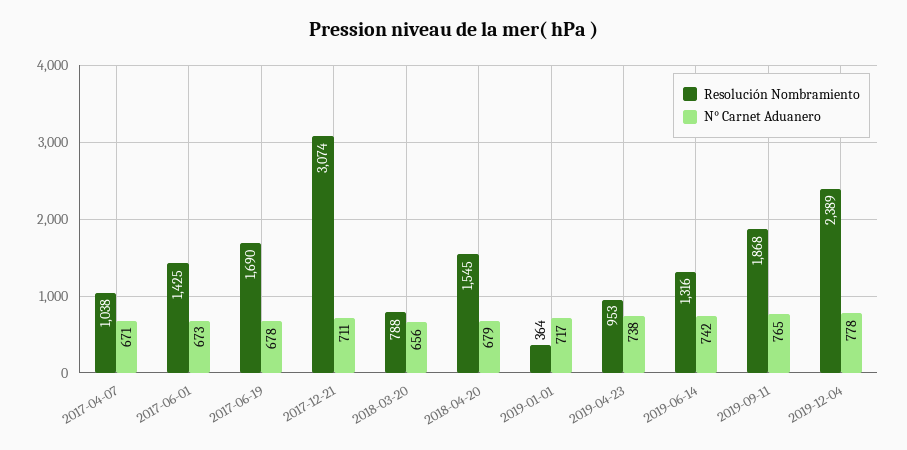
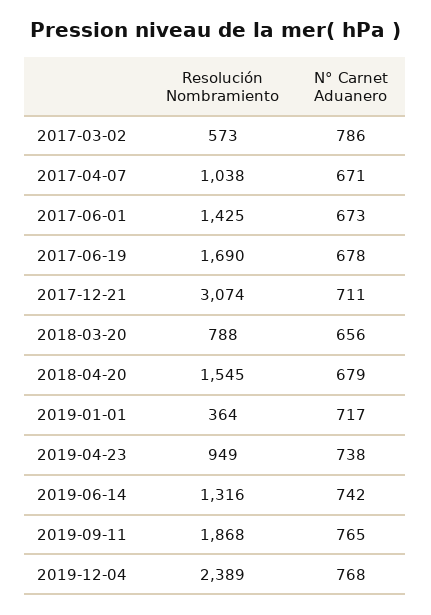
  {
    "Resolución Nombramiento": {
      "2017-04-07": 1038,
      "2017-06-01": 1425,
      "2017-06-19": 1690,
      "2017-12-21": 3074,
      "2018-03-20": 788,
      "2018-04-20": 1545,
      "2019-01-01": 364,
-     "2019-04-23": 953,
+     "2019-04-23": 949,
      "2019-06-14": 1316,
      "2019-09-11": 1868,
-     "2019-12-04": 2389
+     "2019-12-04": 2389,
+     "2017-03-02": 573
    },
    "N° Carnet Aduanero": {
      "2017-04-07": 671,
      "2017-06-01": 673,
      "2017-06-19": 678,
      "2017-12-21": 711,
      "2018-03-20": 656,
      "2018-04-20": 679,
      "2019-01-01": 717,
      "2019-04-23": 738,
      "2019-06-14": 742,
      "2019-09-11": 765,
-     "2019-12-04": 778
+     "2019-12-04": 768,
+     "2017-03-02": 786
    }
  }

